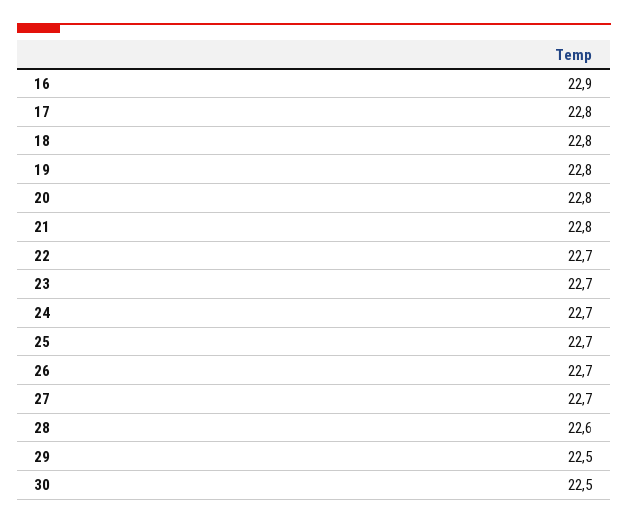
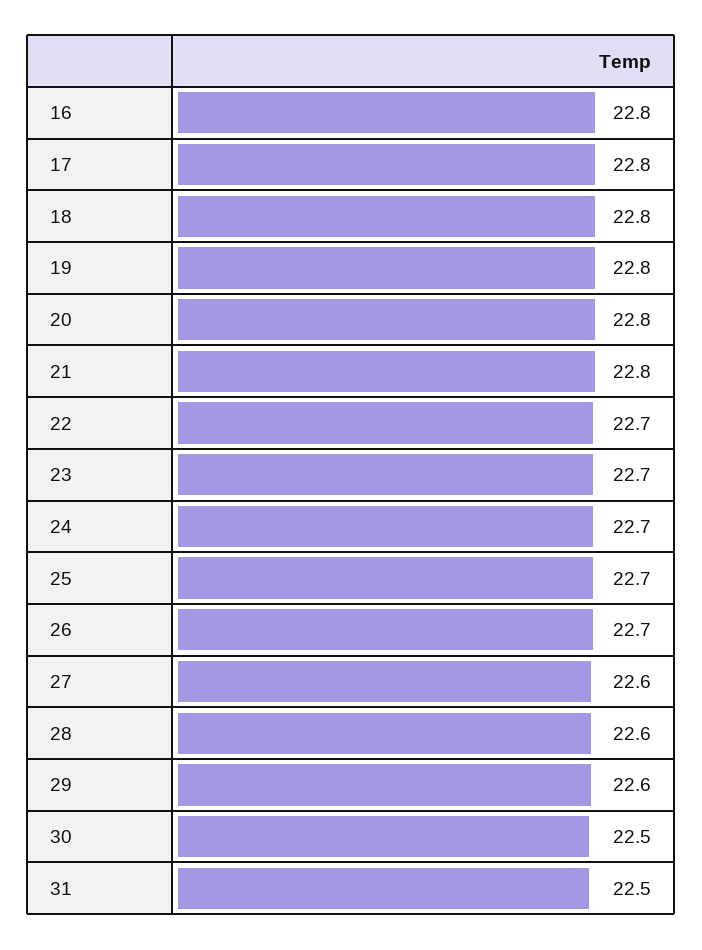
  {
-   "16": 22.9,
+   "16": 22.8,
    "17": 22.8,
    "18": 22.8,
    "19": 22.8,
    "20": 22.8,
    "21": 22.8,
    "22": 22.7,
    "23": 22.7,
    "24": 22.7,
    "25": 22.7,
    "26": 22.7,
-   "27": 22.7,
+   "27": 22.6,
    "28": 22.6,
-   "29": 22.5,
+   "29": 22.6,
-   "30": 22.5
+   "30": 22.5,
+   "31": 22.5
  }

